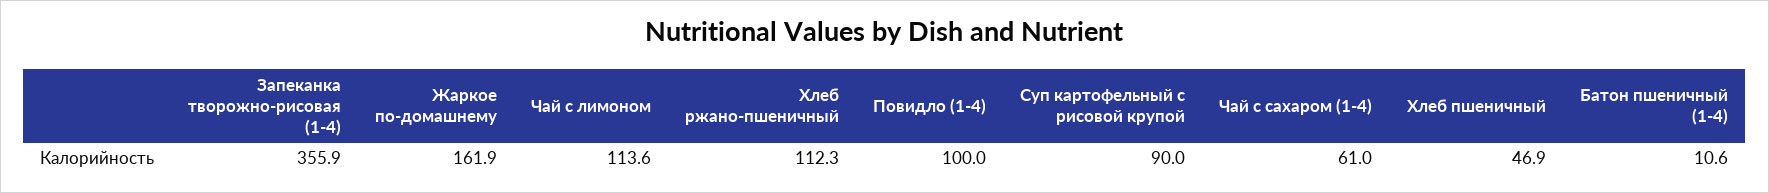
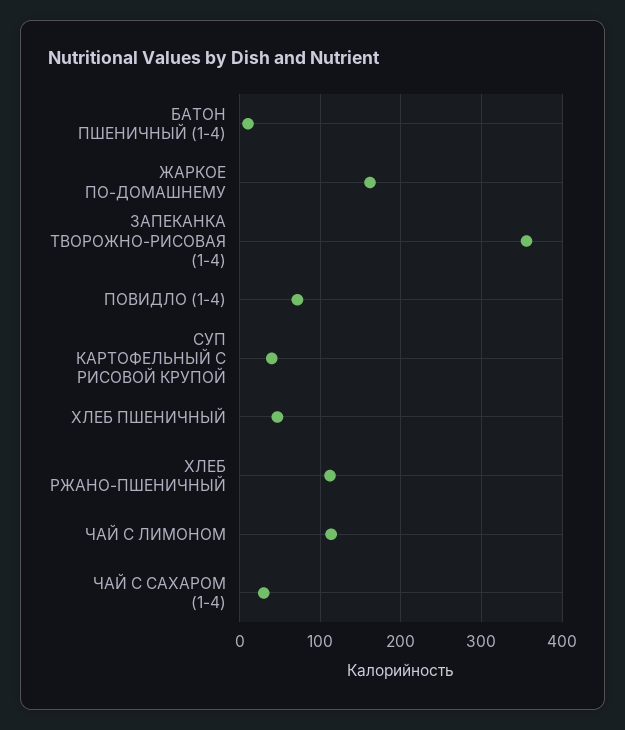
  {
    "Запеканка творожно-рисовая (1-4)": 355.9,
    "Жаркое по-домашнему": 161.9,
    "Чай с лимоном": 113.6,
    "Хлеб ржано-пшеничный": 112.3,
-   "Повидло (1-4)": 100,
+   "Повидло (1-4)": 70,
-   "Суп картофельный с рисовой крупой": 90,
+   "Суп картофельный с рисовой крупой": 40,
-   "Чай с сахаром (1-4)": 61,
+   "Чай с сахаром (1-4)": 30,
    "Хлеб пшеничный": 46.9,
    "Батон пшеничный (1-4)": 10.6
  }

